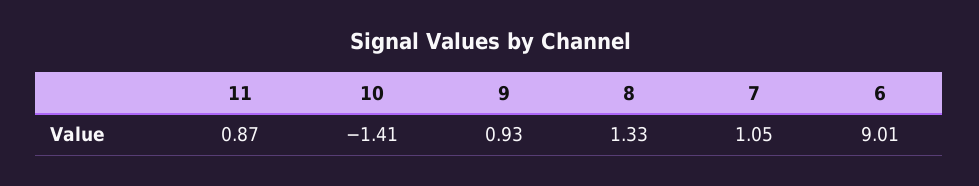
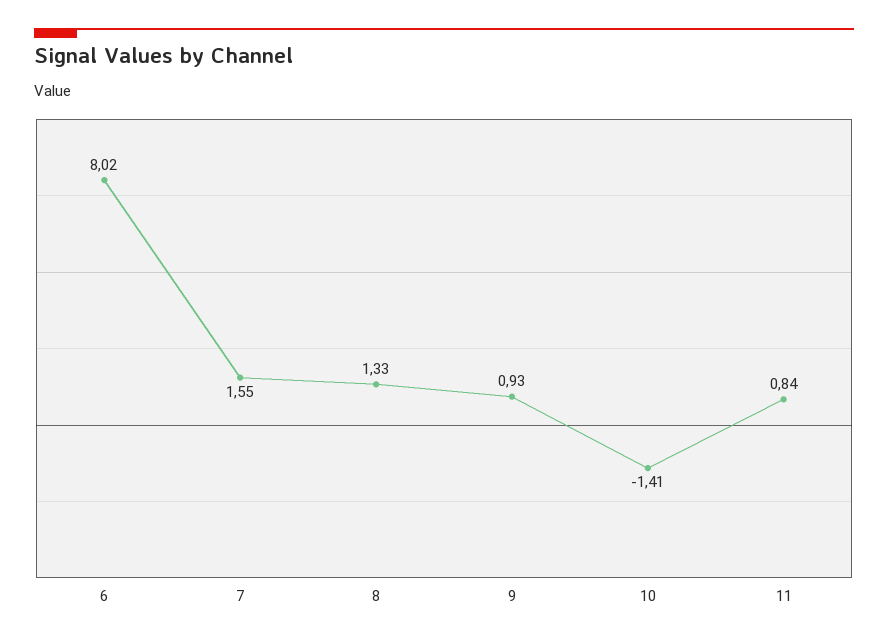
  {
-   "11": 0.87,
+   "11": 0.84,
    "10": -1.41,
    "9": 0.93,
    "8": 1.33,
-   "7": 1.05,
+   "7": 1.55,
-   "6": 9.01
+   "6": 8.02
  }

